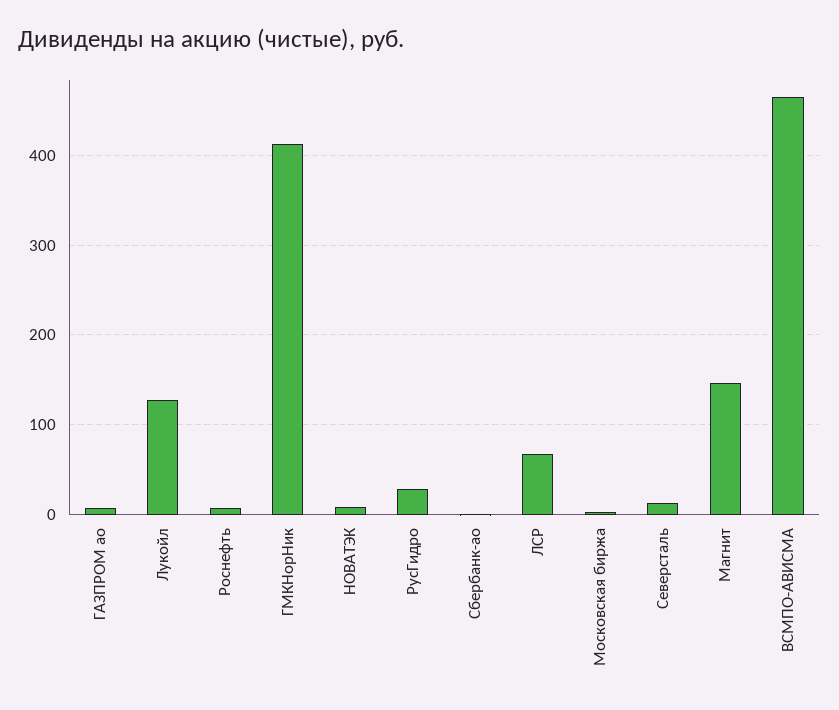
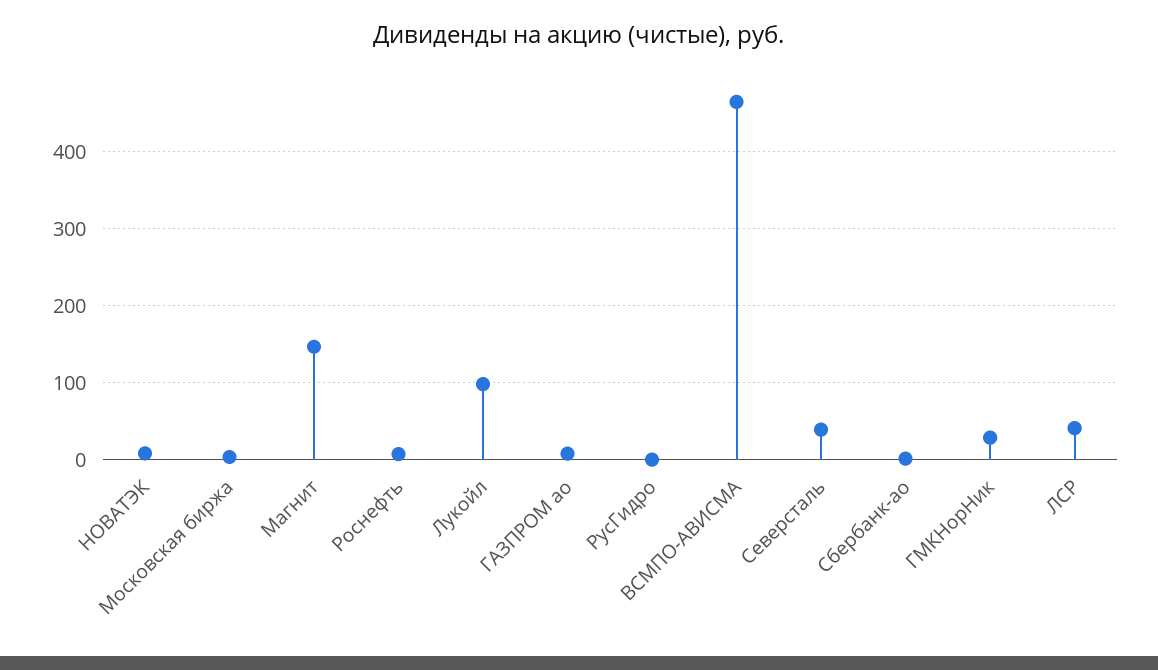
  {
    "ГАЗПРОМ ао": 10,
-   "Лукойл": 130,
+   "Лукойл": 100,
    "Роснефть": 10,
-   "ГМКНорНик": 410,
+   "ГМКНорНик": 30,
    "НОВАТЭК": 10,
-   "РусГидро": 30,
+   "РусГидро": 0,
    "Сбербанк-ао": 0,
-   "ЛСР": 70,
+   "ЛСР": 40,
    "Московская биржа": 0,
-   "Северсталь": 10,
+   "Северсталь": 40,
    "Магнит": 150,
    "ВСМПО-АВИСМА": 460
  }

